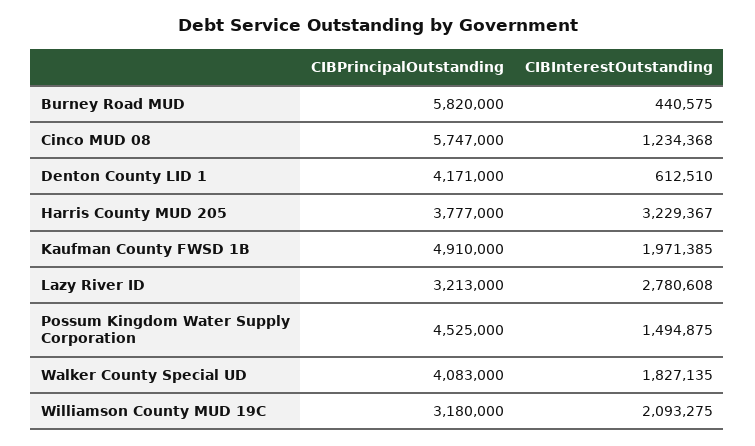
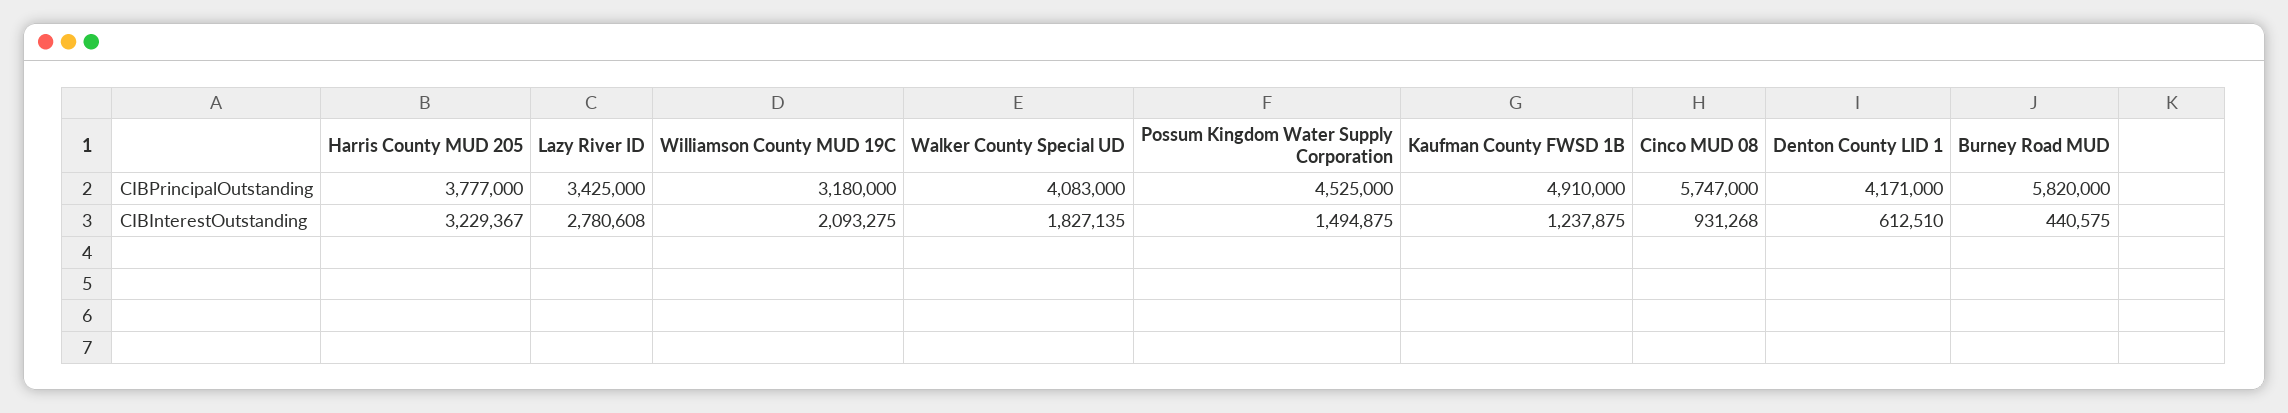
  {
    "CIBPrincipalOutstanding": {
      "Burney Road MUD": 5820000,
      "Cinco MUD 08": 5747000,
      "Denton County LID 1": 4171000,
      "Harris County MUD 205": 3777000,
      "Kaufman County FWSD 1B": 4910000,
-     "Lazy River ID": 3213000,
+     "Lazy River ID": 3425000,
      "Possum Kingdom Water Supply Corporation": 4525000,
      "Walker County Special UD": 4083000,
      "Williamson County MUD 19C": 3180000
    },
    "CIBInterestOutstanding": {
      "Burney Road MUD": 440575,
-     "Cinco MUD 08": 1234368,
+     "Cinco MUD 08": 931268,
      "Denton County LID 1": 612510,
      "Harris County MUD 205": 3229367,
-     "Kaufman County FWSD 1B": 1971385,
+     "Kaufman County FWSD 1B": 1237875,
      "Lazy River ID": 2780608,
      "Possum Kingdom Water Supply Corporation": 1494875,
      "Walker County Special UD": 1827135,
      "Williamson County MUD 19C": 2093275
    }
  }

